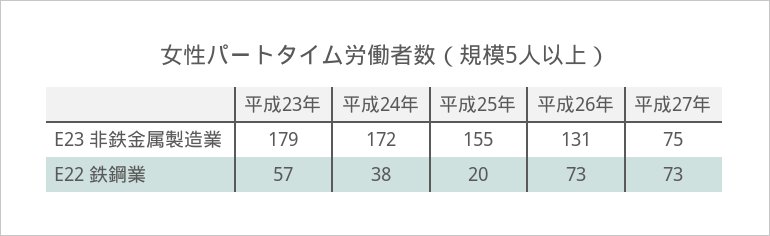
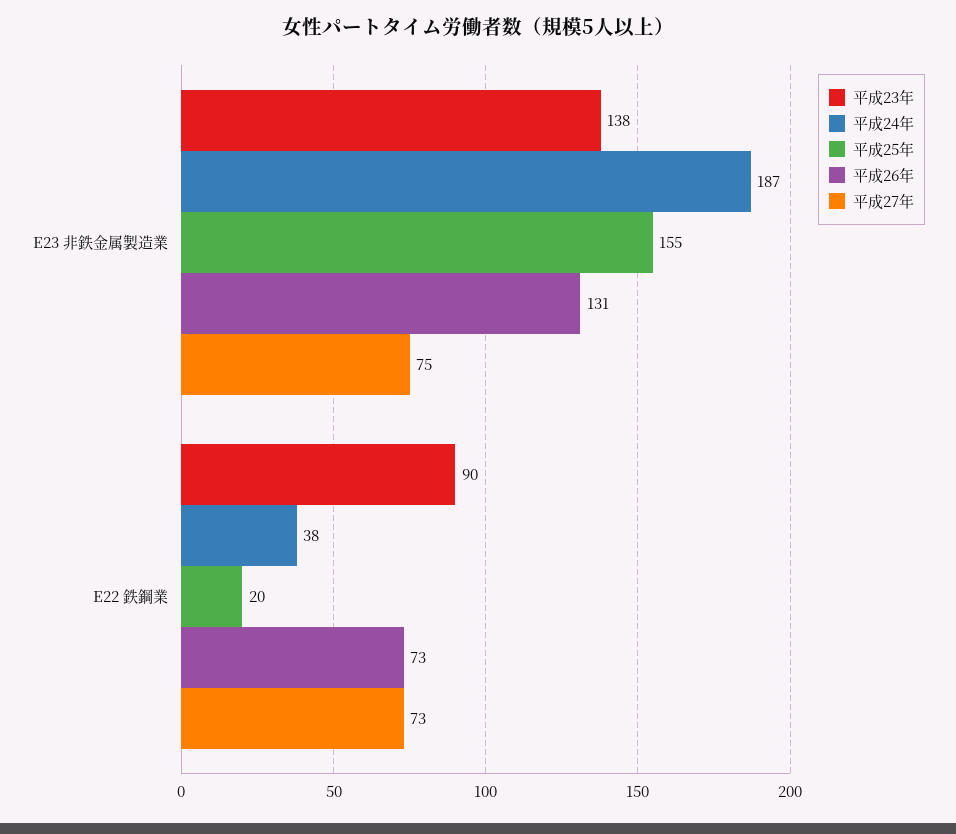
  {
    "平成23年": {
-     "E23 非鉄金属製造業": 179,
+     "E23 非鉄金属製造業": 138,
-     "E22 鉄鋼業": 57
+     "E22 鉄鋼業": 90
    },
    "平成24年": {
-     "E23 非鉄金属製造業": 172,
+     "E23 非鉄金属製造業": 187,
      "E22 鉄鋼業": 38
    },
    "平成25年": {
      "E23 非鉄金属製造業": 155,
      "E22 鉄鋼業": 20
    },
    "平成26年": {
      "E23 非鉄金属製造業": 131,
      "E22 鉄鋼業": 73
    },
    "平成27年": {
      "E23 非鉄金属製造業": 75,
      "E22 鉄鋼業": 73
    }
  }

